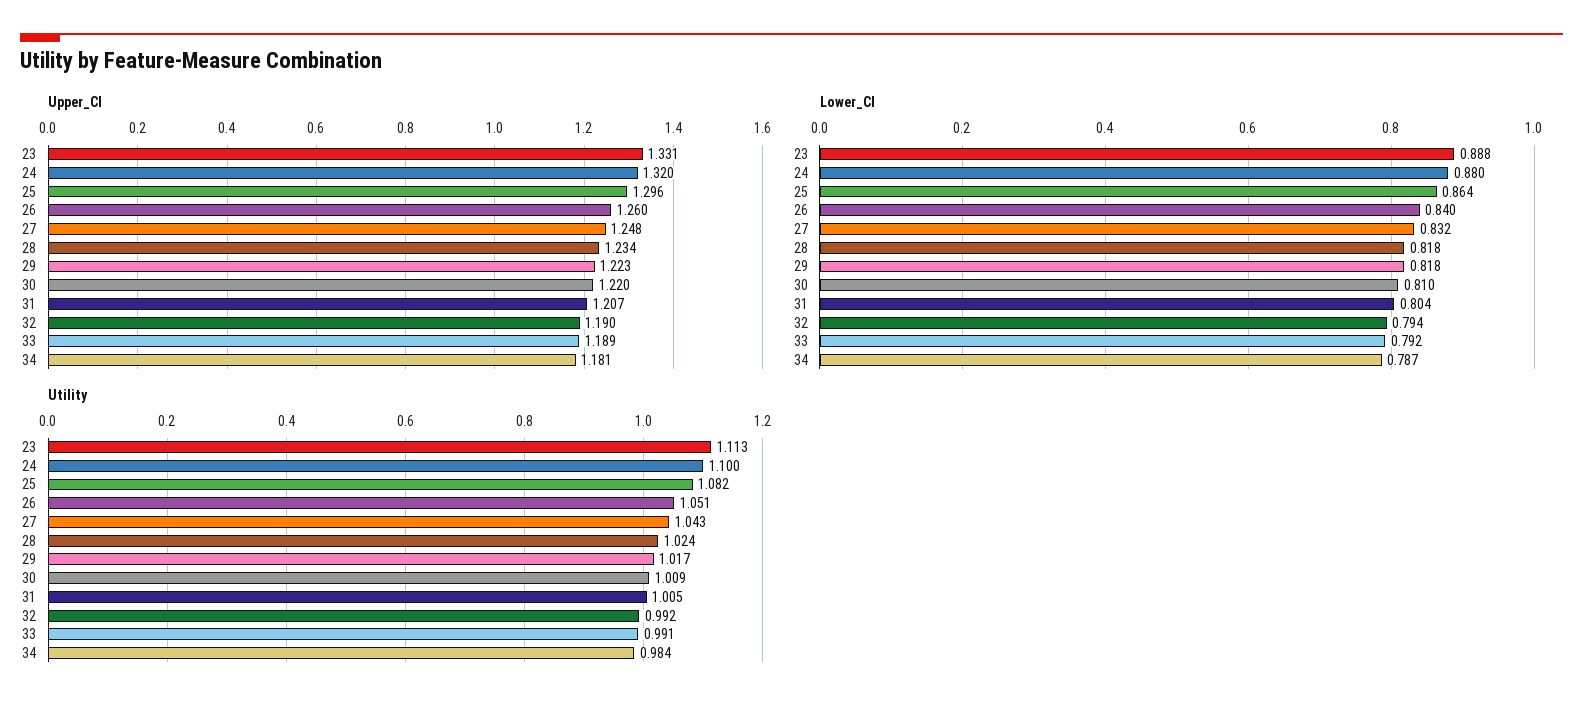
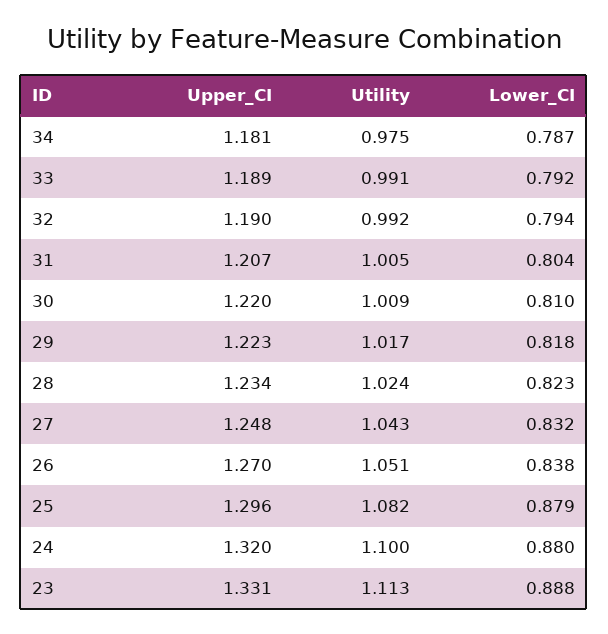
  {
    "Upper_CI": {
      "23": 1.331,
      "24": 1.32,
      "25": 1.296,
-     "26": 1.26,
+     "26": 1.27,
      "27": 1.248,
      "28": 1.234,
      "29": 1.223,
      "30": 1.22,
      "31": 1.207,
      "32": 1.19,
      "33": 1.189,
      "34": 1.181
    },
    "Lower_CI": {
      "23": 0.888,
      "24": 0.88,
-     "25": 0.864,
+     "25": 0.879,
-     "26": 0.84,
+     "26": 0.838,
      "27": 0.832,
-     "28": 0.818,
+     "28": 0.823,
      "29": 0.818,
      "30": 0.81,
      "31": 0.804,
      "32": 0.794,
      "33": 0.792,
      "34": 0.787
    },
    "Utility": {
      "23": 1.113,
      "24": 1.1,
      "25": 1.082,
      "26": 1.051,
      "27": 1.043,
      "28": 1.024,
      "29": 1.017,
      "30": 1.009,
      "31": 1.005,
      "32": 0.992,
      "33": 0.991,
-     "34": 0.984
+     "34": 0.975
    }
  }

